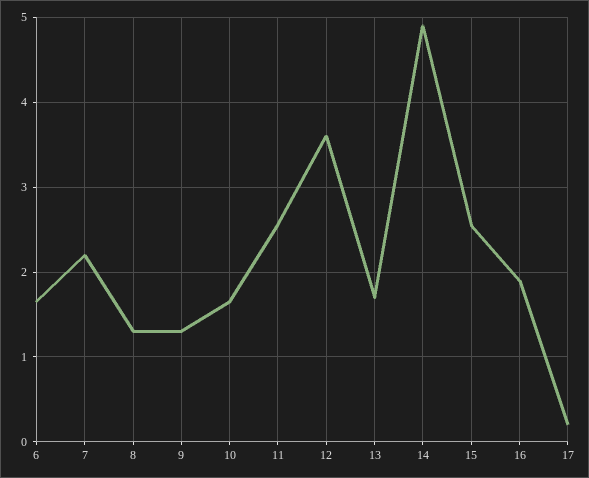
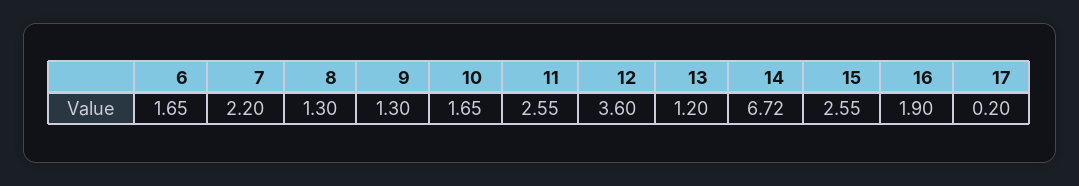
  {
    "6": 1.65,
    "7": 2.2,
    "8": 1.3,
    "9": 1.3,
    "10": 1.65,
    "11": 2.55,
    "12": 3.6,
-   "13": 1.7,
+   "13": 1.2,
-   "14": 4.9,
+   "14": 6.72,
    "15": 2.55,
    "16": 1.9,
    "17": 0.2
  }

